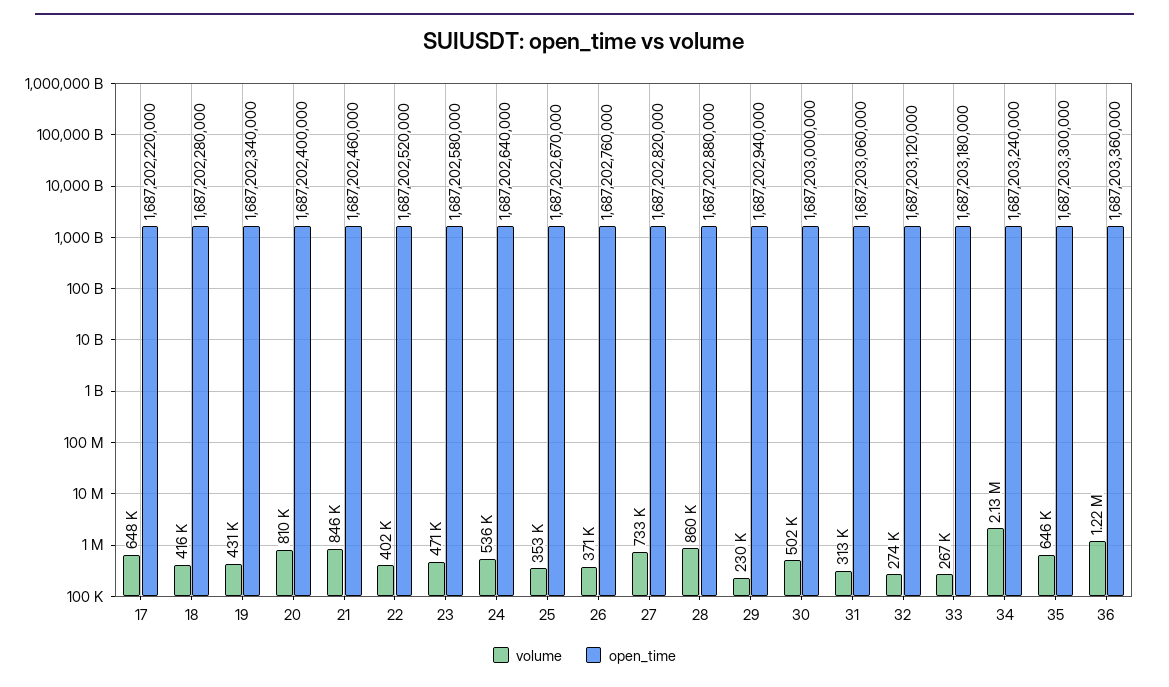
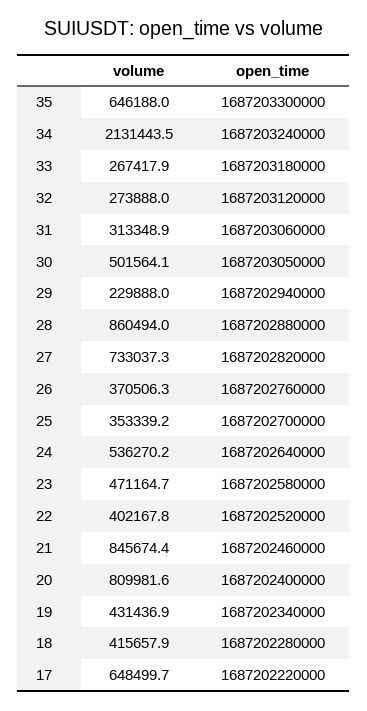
  {
    "volume": {
      "17": 648499.7,
      "18": 415657.9,
      "19": 431436.9,
      "20": 809981.6,
      "21": 845674.4,
      "22": 402167.8,
      "23": 471164.7,
      "24": 536270.2,
      "25": 353339.2,
      "26": 370506.3,
      "27": 733037.3,
      "28": 860494,
      "29": 229888,
      "30": 501564.1,
      "31": 313348.9,
      "32": 273888,
      "33": 267417.9,
      "34": 2131443.5,
-     "35": 646188,
+     "35": 646188
-     "36": 1220000
    },
    "open_time": {
      "17": 1687202220000,
      "18": 1687202280000,
      "19": 1687202340000,
      "20": 1687202400000,
      "21": 1687202460000,
      "22": 1687202520000,
      "23": 1687202580000,
      "24": 1687202640000,
-     "25": 1687202670000,
+     "25": 1687202700000,
      "26": 1687202760000,
      "27": 1687202820000,
      "28": 1687202880000,
      "29": 1687202940000,
-     "30": 1687203000000,
+     "30": 1687203050000,
      "31": 1687203060000,
      "32": 1687203120000,
      "33": 1687203180000,
      "34": 1687203240000,
-     "35": 1687203300000,
+     "35": 1687203300000
-     "36": 1687203360000
    }
  }

